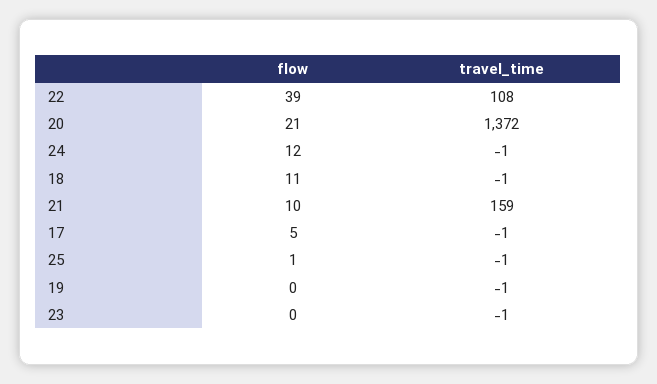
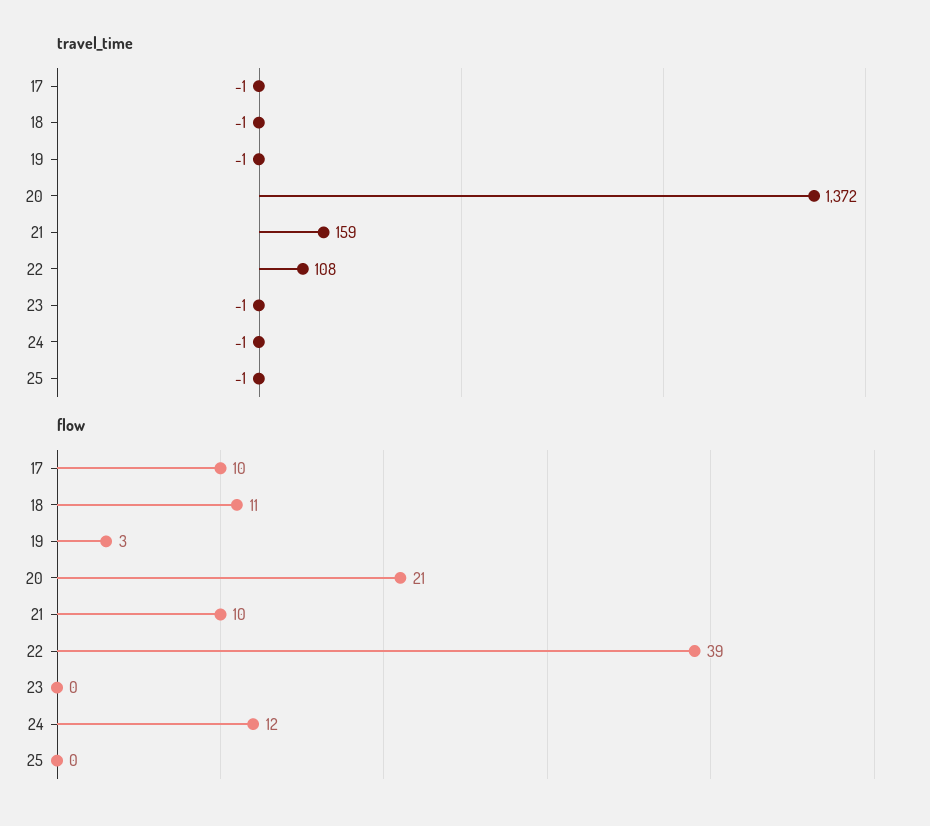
  {
    "flow": {
      "22": 39,
      "20": 21,
      "24": 12,
      "18": 11,
      "21": 10,
-     "17": 5,
+     "17": 10,
-     "25": 1,
+     "25": 0,
-     "19": 0,
+     "19": 3,
      "23": 0
    },
    "travel_time": {
      "22": 108,
      "20": 1372,
      "24": -1,
      "18": -1,
      "21": 159,
      "17": -1,
      "25": -1,
      "19": -1,
      "23": -1
    }
  }

